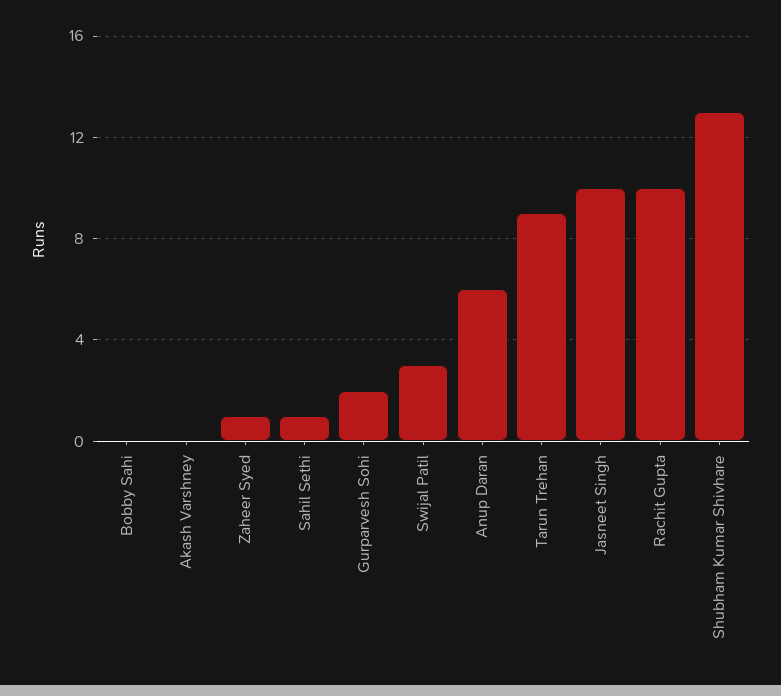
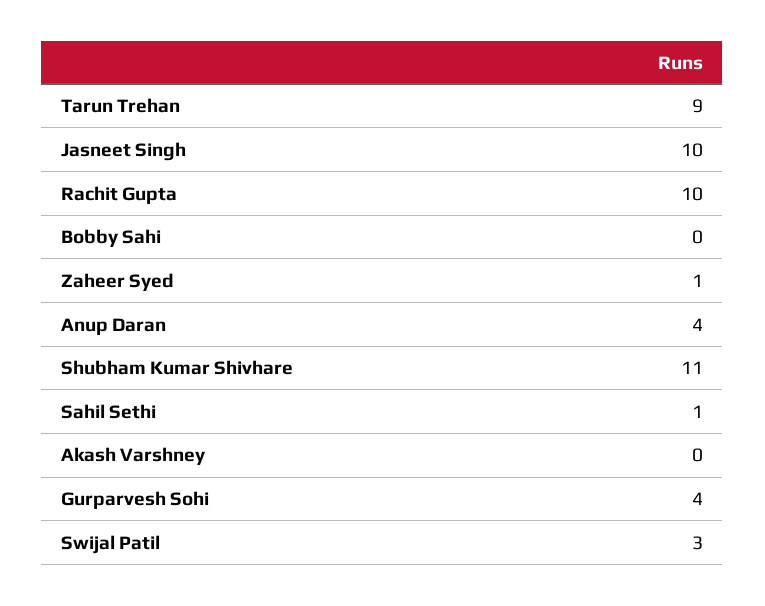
  {
    "Bobby Sahi": 0,
    "Akash Varshney": 0,
    "Zaheer Syed": 1,
    "Sahil Sethi": 1,
-   "Gurparvesh Sohi": 2,
+   "Gurparvesh Sohi": 4,
    "Swijal Patil": 3,
-   "Anup Daran": 6,
+   "Anup Daran": 4,
    "Tarun Trehan": 9,
    "Jasneet Singh": 10,
    "Rachit Gupta": 10,
-   "Shubham Kumar Shivhare": 13
+   "Shubham Kumar Shivhare": 11
  }

